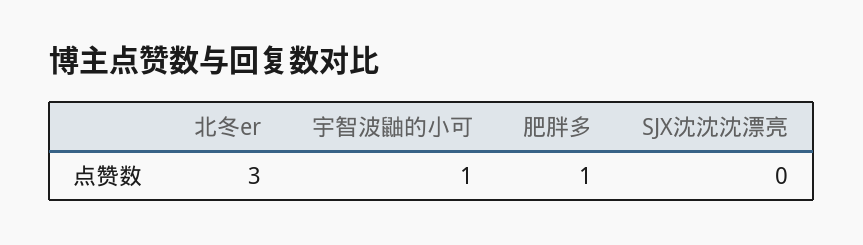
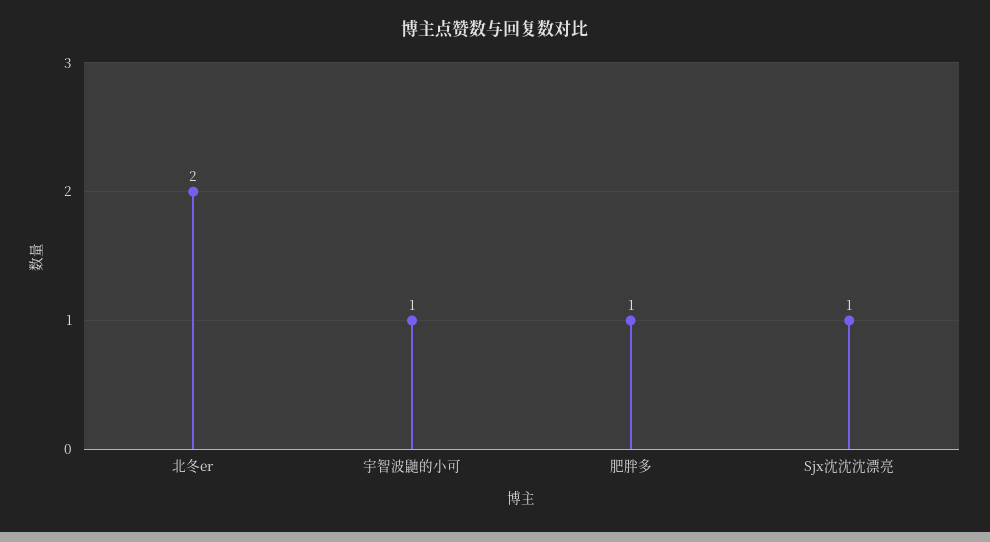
  {
-   "北冬er": 3,
+   "北冬er": 2,
    "宇智波鼬的小可": 1,
    "肥胖多": 1,
-   "SJX沈沈沈漂亮": 0
+   "SJX沈沈沈漂亮": 1
  }

